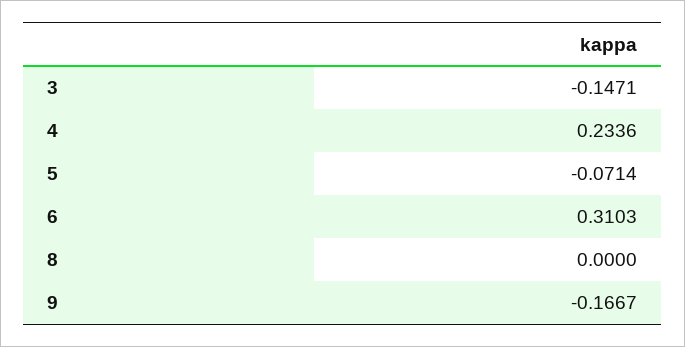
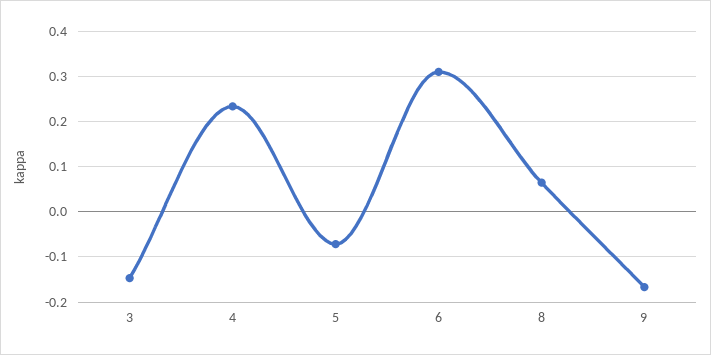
  {
    "3": -0.1471,
    "4": 0.2336,
    "5": -0.0714,
    "6": 0.3103,
-   "8": 0,
+   "8": 0.06,
    "9": -0.1667
  }

